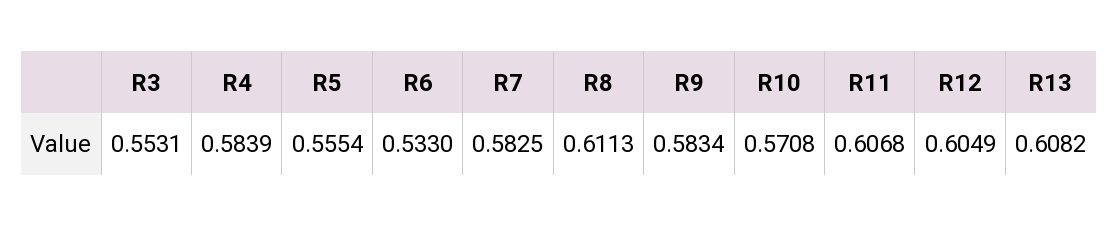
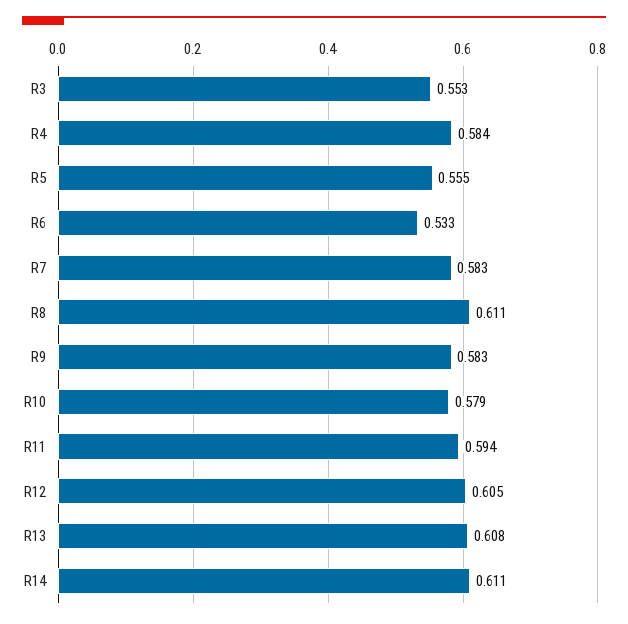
  {
    "R3": 0.5531,
    "R4": 0.5839,
    "R5": 0.5554,
    "R6": 0.533,
    "R7": 0.5825,
    "R8": 0.6113,
    "R9": 0.5834,
-   "R10": 0.5708,
+   "R10": 0.579,
-   "R11": 0.6068,
+   "R11": 0.594,
    "R12": 0.6049,
-   "R13": 0.6082
+   "R13": 0.6082,
+   "R14": 0.611
  }

